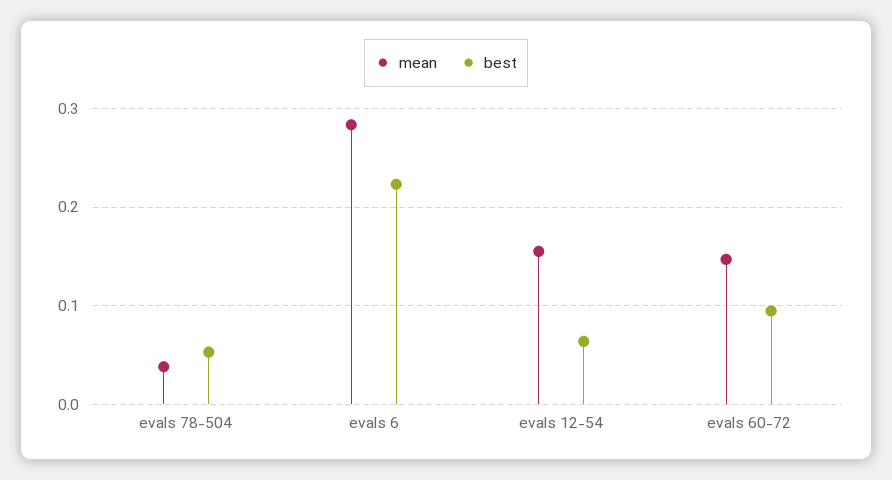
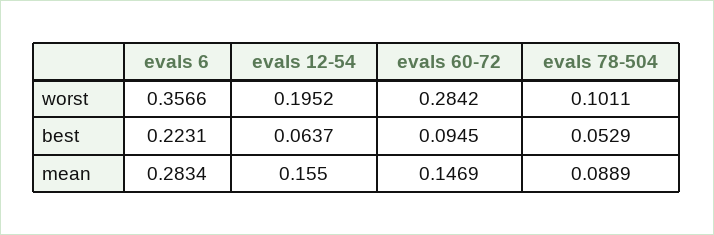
  {
    "mean": {
-     "evals 78-504": 0.04,
+     "evals 78-504": 0.0889,
      "evals 6": 0.2834,
      "evals 12-54": 0.155,
      "evals 60-72": 0.1469
    },
    "best": {
      "evals 78-504": 0.0529,
      "evals 6": 0.2231,
      "evals 12-54": 0.0637,
      "evals 60-72": 0.0945
-   }
+   },
+   "worst": {
+     "evals 6": 0.3566,
+     "evals 12-54": 0.1952,
+     "evals 60-72": 0.2842,
+     "evals 78-504": 0.1011
+   }
  }

